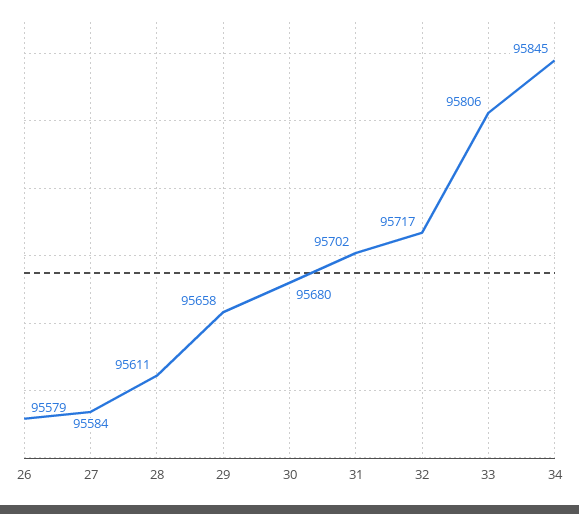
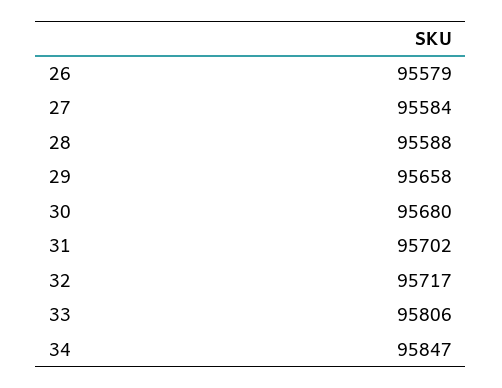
  {
    "26": 95579,
    "27": 95584,
-   "28": 95611,
+   "28": 95588,
    "29": 95658,
    "30": 95680,
    "31": 95702,
    "32": 95717,
    "33": 95806,
-   "34": 95845
+   "34": 95847
  }

